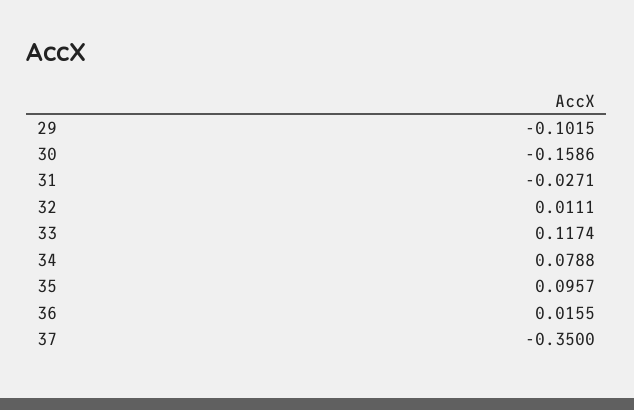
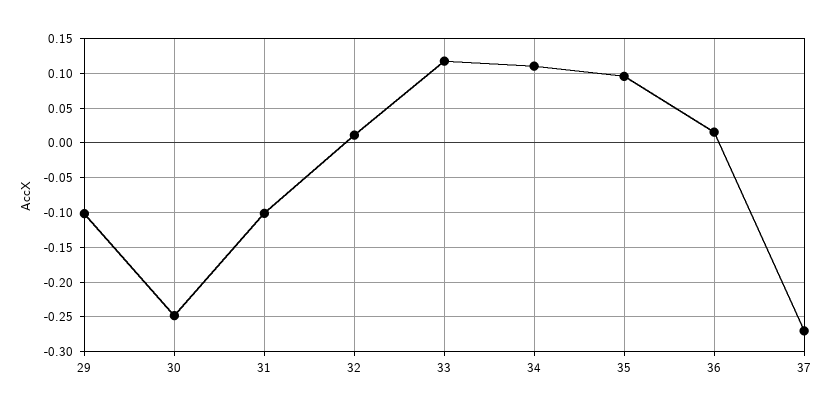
  {
    "29": -0.1015,
-   "30": -0.1586,
+   "30": -0.25,
-   "31": -0.0271,
+   "31": -0.1,
    "32": 0.0111,
    "33": 0.1174,
-   "34": 0.0788,
+   "34": 0.11,
    "35": 0.0957,
    "36": 0.0155,
-   "37": -0.35
+   "37": -0.27
  }

